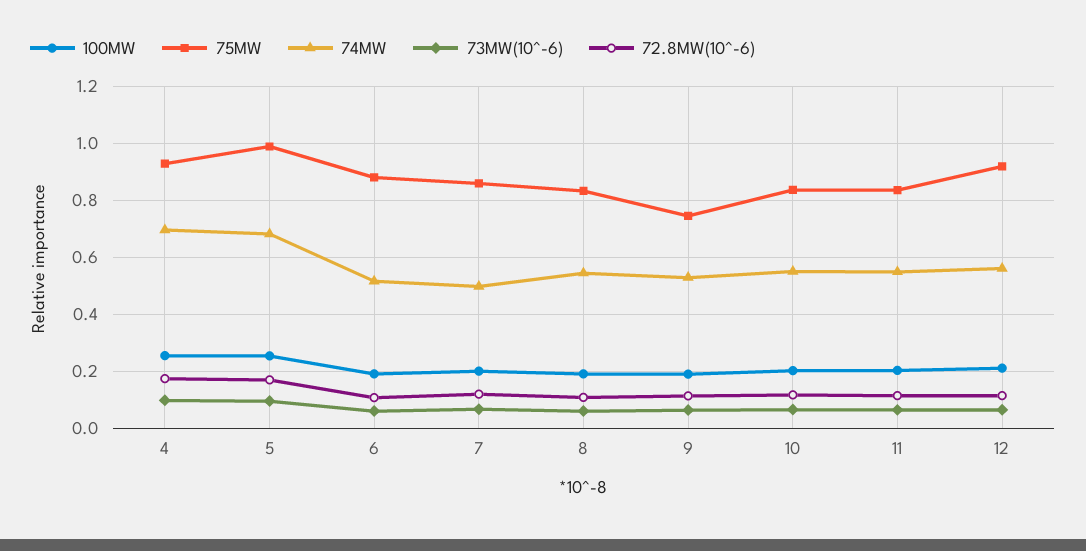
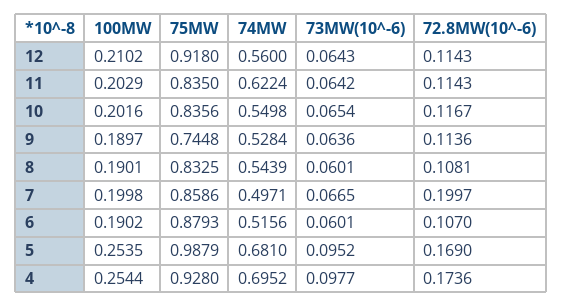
  {
    "100MW": {
      "4": 0.2544,
      "5": 0.2535,
      "6": 0.1902,
      "7": 0.1998,
      "8": 0.1901,
      "9": 0.1897,
      "10": 0.2016,
      "11": 0.2029,
      "12": 0.2102
    },
    "75MW": {
      "4": 0.928,
      "5": 0.9879,
      "6": 0.8793,
      "7": 0.8586,
      "8": 0.8325,
      "9": 0.7448,
      "10": 0.8356,
      "11": 0.835,
      "12": 0.918
    },
    "74MW": {
      "4": 0.6952,
      "5": 0.681,
      "6": 0.5156,
      "7": 0.4971,
      "8": 0.5439,
      "9": 0.5284,
      "10": 0.5498,
-     "11": 0.55,
+     "11": 0.6224,
      "12": 0.56
    },
    "73MW(10^-6)": {
      "4": 0.0977,
      "5": 0.0952,
      "6": 0.0601,
      "7": 0.0665,
      "8": 0.0601,
      "9": 0.0636,
      "10": 0.0654,
      "11": 0.0642,
      "12": 0.0643
    },
    "72.8MW(10^-6)": {
      "4": 0.1736,
      "5": 0.169,
      "6": 0.107,
-     "7": 0.125,
+     "7": 0.1997,
      "8": 0.1081,
      "9": 0.1136,
      "10": 0.1167,
      "11": 0.1143,
      "12": 0.1143
    }
  }

